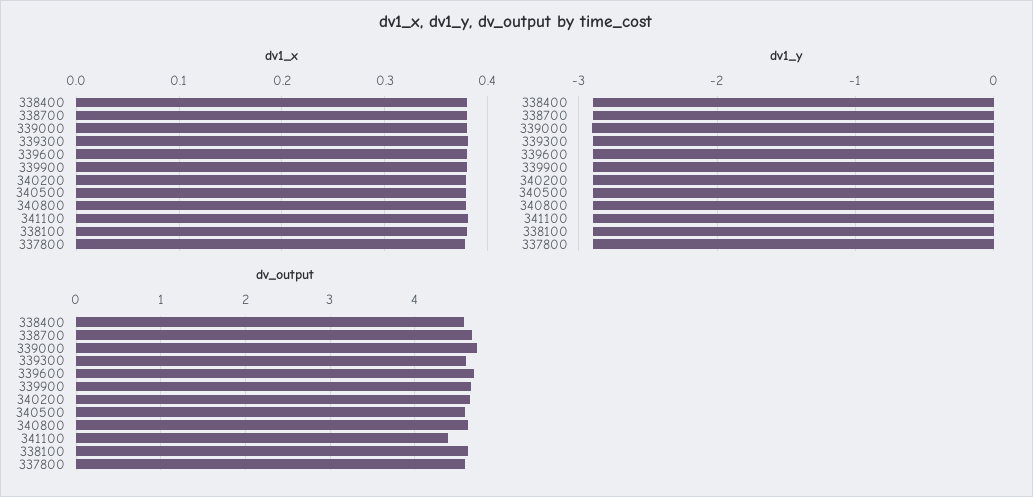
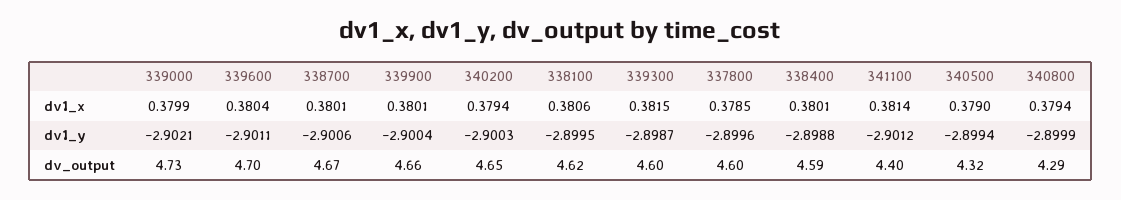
  {
    "dv1_x": {
      "338400": 0.3801,
      "338700": 0.3801,
      "339000": 0.3799,
      "339300": 0.3815,
      "339600": 0.3804,
      "339900": 0.3801,
      "340200": 0.3794,
      "340500": 0.379,
      "340800": 0.3794,
      "341100": 0.3814,
      "338100": 0.3806,
      "337800": 0.3785
    },
    "dv1_y": {
      "338400": -2.8988,
      "338700": -2.9006,
      "339000": -2.9021,
      "339300": -2.8987,
      "339600": -2.9011,
      "339900": -2.9004,
      "340200": -2.9003,
      "340500": -2.8994,
      "340800": -2.8999,
      "341100": -2.9012,
      "338100": -2.8995,
      "337800": -2.8996
    },
    "dv_output": {
      "338400": 4.59,
      "338700": 4.67,
      "339000": 4.73,
      "339300": 4.6,
      "339600": 4.7,
      "339900": 4.66,
      "340200": 4.65,
-     "340500": 4.6,
+     "340500": 4.32,
-     "340800": 4.6,
+     "340800": 4.29,
      "341100": 4.4,
      "338100": 4.62,
      "337800": 4.6
    }
  }

